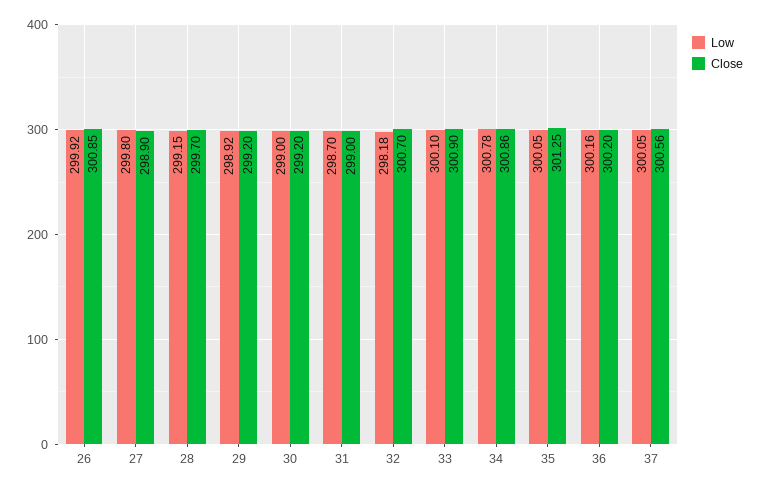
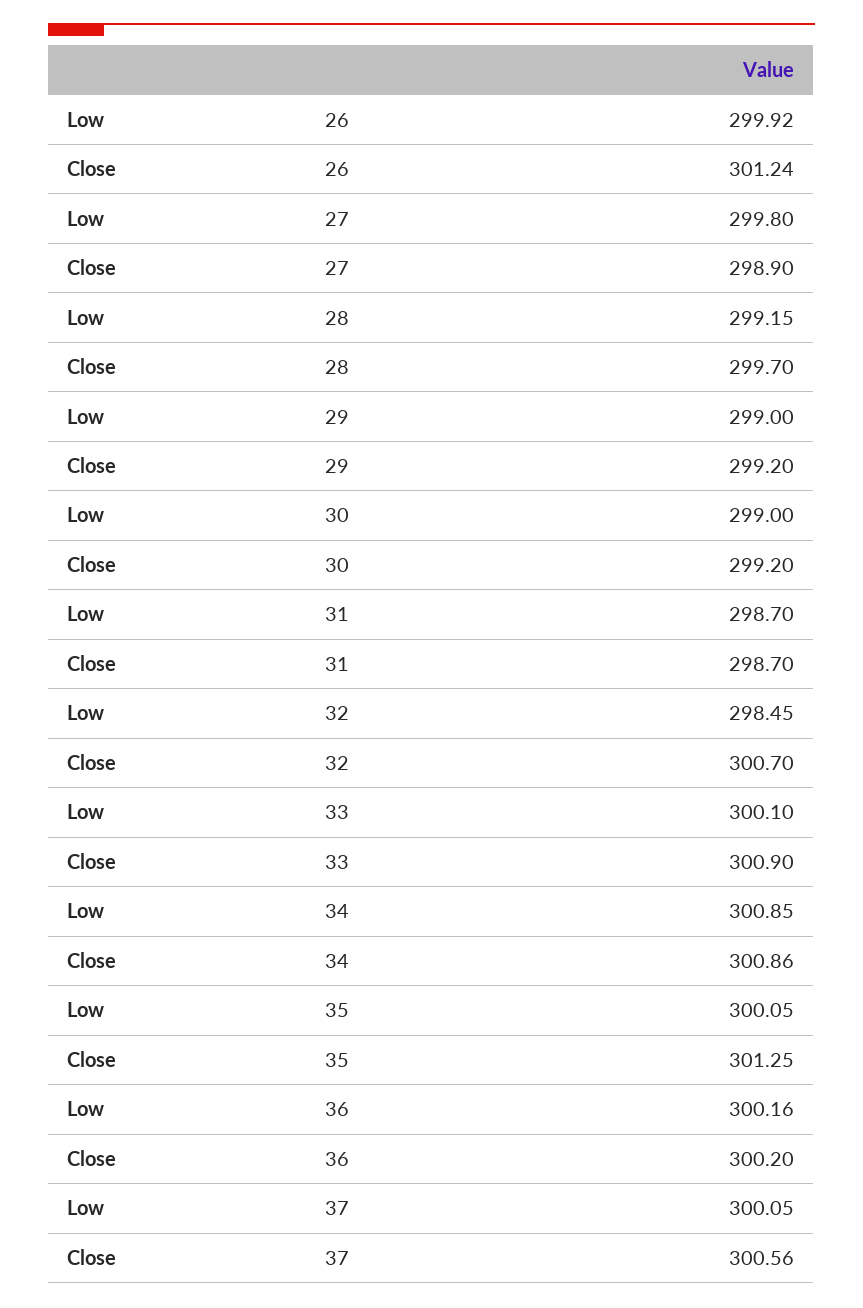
  {
    "Low": {
      "26": 299.92,
      "27": 299.8,
      "28": 299.15,
-     "29": 298.92,
+     "29": 299,
      "30": 299,
      "31": 298.7,
-     "32": 298.18,
+     "32": 298.45,
      "33": 300.1,
-     "34": 300.78,
+     "34": 300.85,
      "35": 300.05,
      "36": 300.16,
      "37": 300.05
    },
    "Close": {
-     "26": 300.85,
+     "26": 301.24,
      "27": 298.9,
      "28": 299.7,
      "29": 299.2,
      "30": 299.2,
-     "31": 299,
+     "31": 298.7,
      "32": 300.7,
      "33": 300.9,
      "34": 300.86,
      "35": 301.25,
      "36": 300.2,
      "37": 300.56
    }
  }

